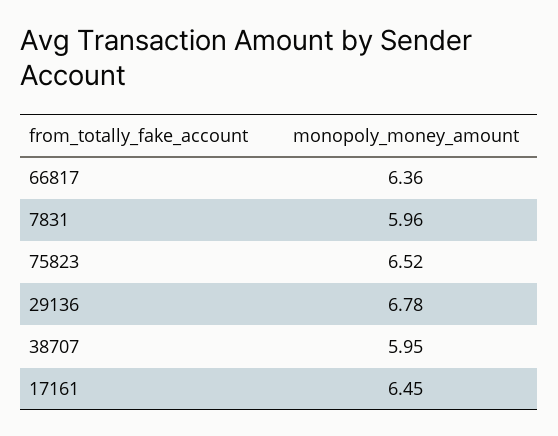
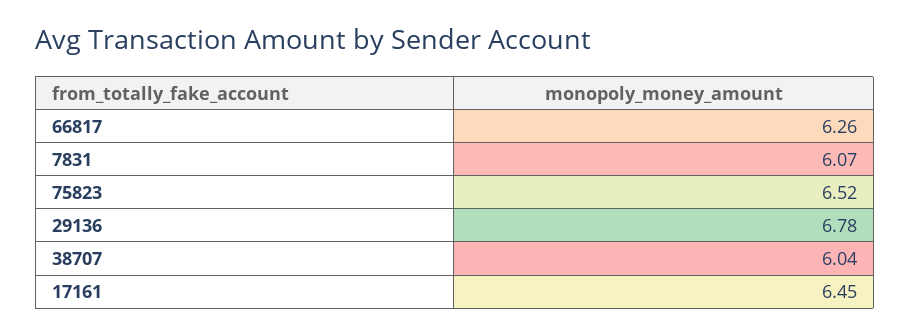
  {
-   "66817": 6.36,
+   "66817": 6.26,
-   "7831": 5.96,
+   "7831": 6.07,
    "75823": 6.52,
    "29136": 6.78,
-   "38707": 5.95,
+   "38707": 6.04,
    "17161": 6.45
  }

